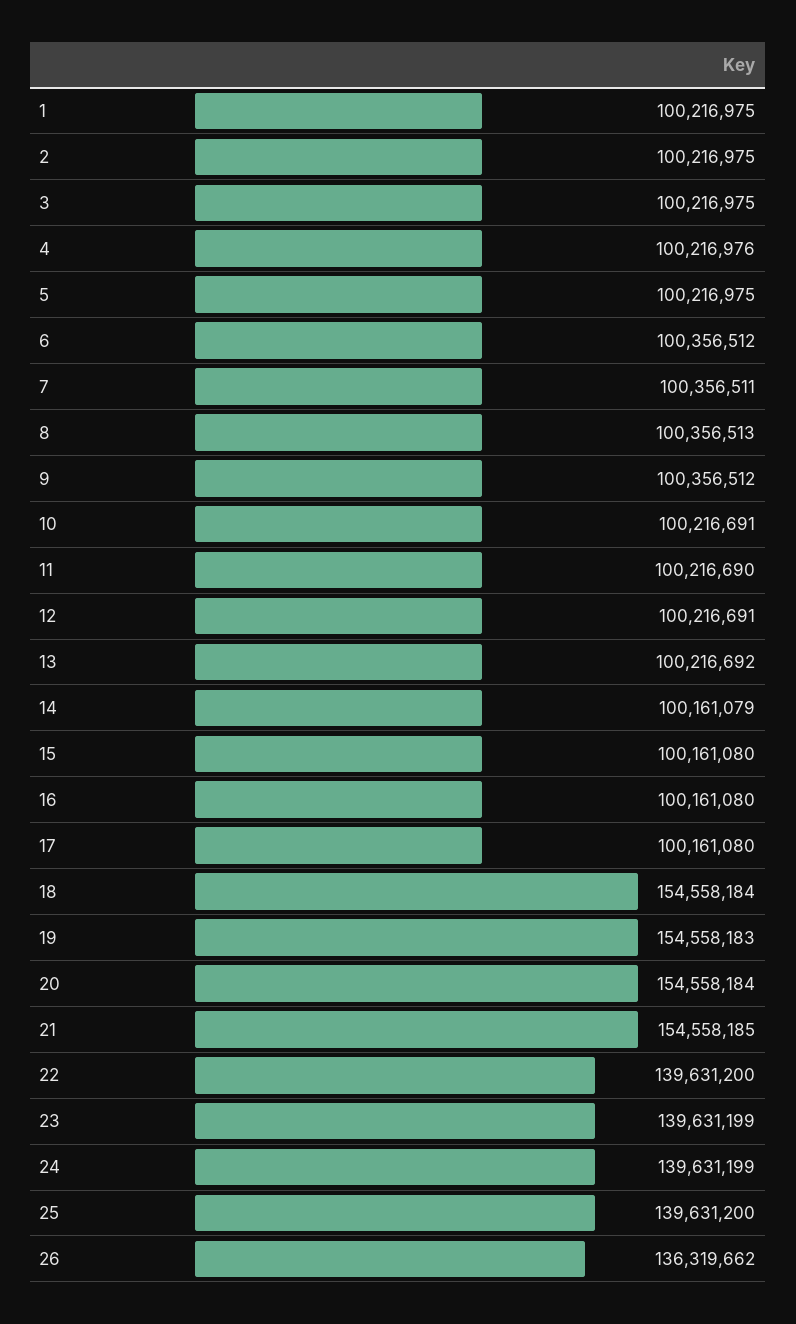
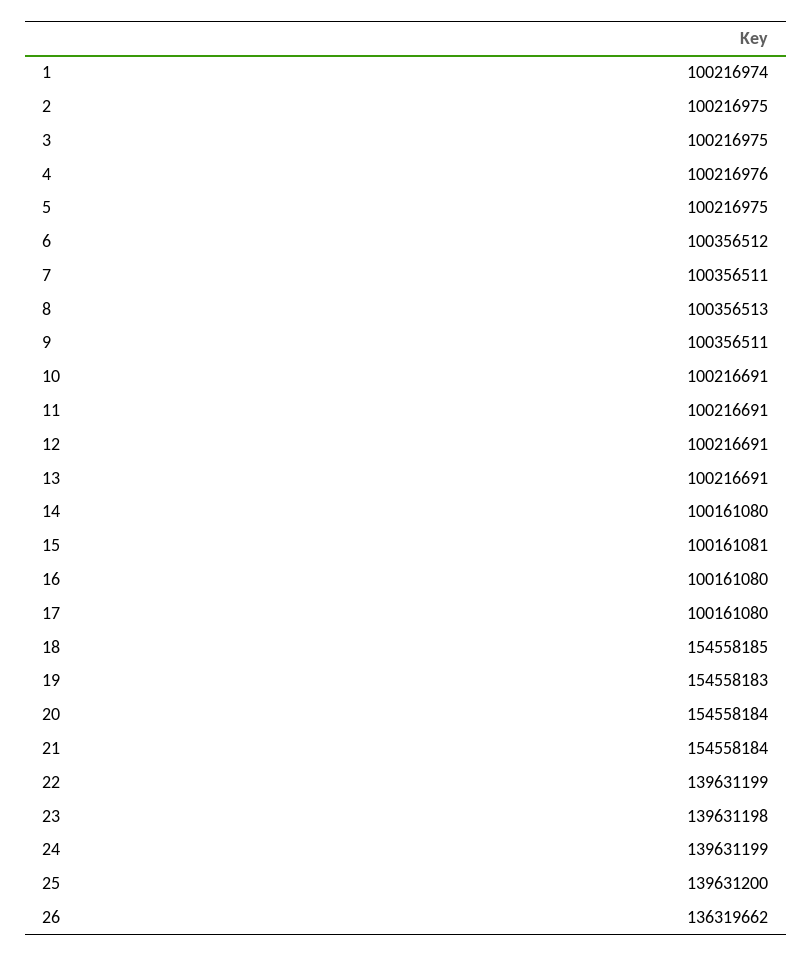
  {
-   "1": 100216975,
+   "1": 100216974,
    "2": 100216975,
    "3": 100216975,
    "4": 100216976,
    "5": 100216975,
    "6": 100356512,
    "7": 100356511,
    "8": 100356513,
-   "9": 100356512,
+   "9": 100356511,
    "10": 100216691,
-   "11": 100216690,
+   "11": 100216691,
    "12": 100216691,
-   "13": 100216692,
+   "13": 100216691,
-   "14": 100161079,
+   "14": 100161080,
-   "15": 100161080,
+   "15": 100161081,
    "16": 100161080,
    "17": 100161080,
-   "18": 154558184,
+   "18": 154558185,
    "19": 154558183,
    "20": 154558184,
-   "21": 154558185,
+   "21": 154558184,
-   "22": 139631200,
+   "22": 139631199,
-   "23": 139631199,
+   "23": 139631198,
    "24": 139631199,
    "25": 139631200,
    "26": 136319662
  }

